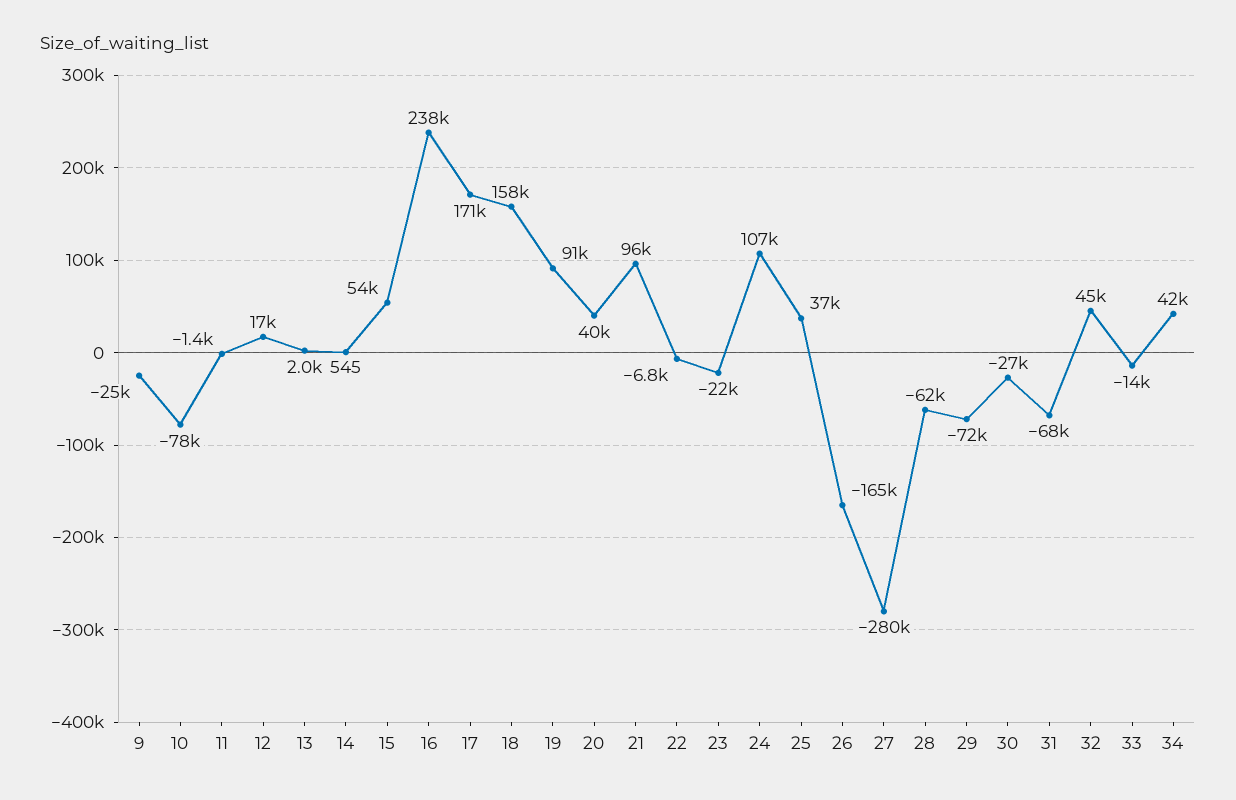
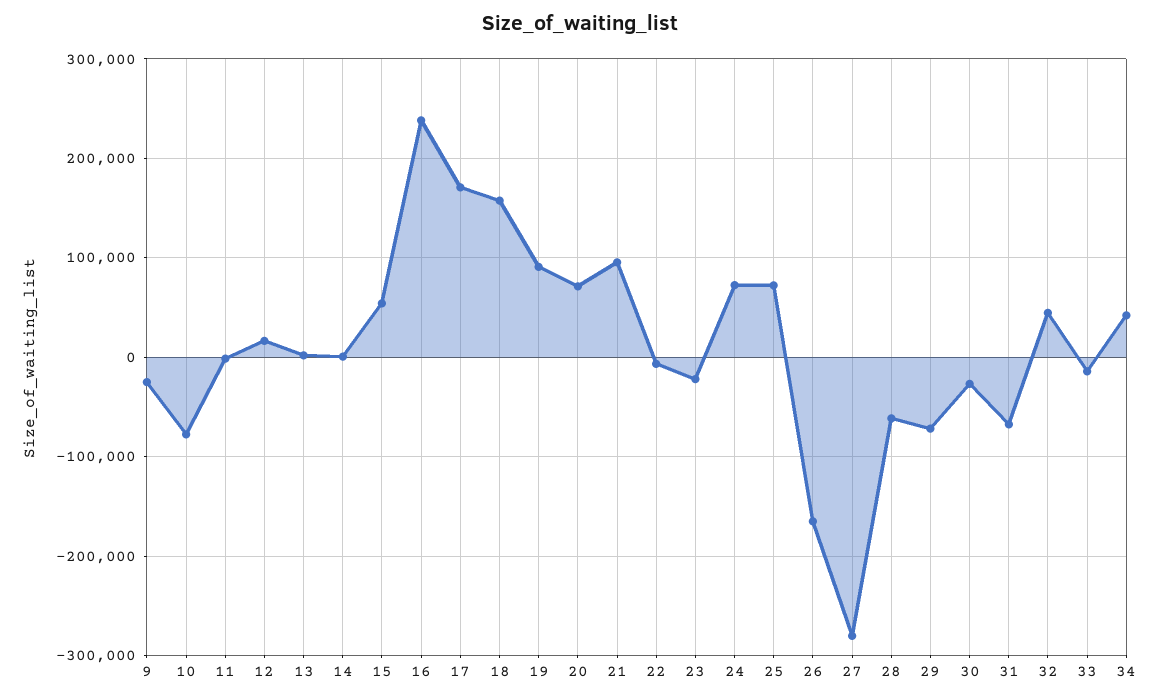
  {
    "9": -25000,
    "10": -78000,
    "11": -1400,
    "12": 17000,
    "13": 2000,
    "14": 545,
    "15": 54000,
    "16": 238000,
    "17": 171000,
    "18": 158000,
    "19": 91000,
-   "20": 40000,
+   "20": 70000,
    "21": 96000,
    "22": -6800,
    "23": -22000,
-   "24": 107000,
+   "24": 70000,
-   "25": 37000,
+   "25": 70000,
    "26": -165000,
    "27": -280000,
    "28": -62000,
    "29": -72000,
    "30": -27000,
    "31": -68000,
    "32": 45000,
    "33": -14000,
    "34": 42000
  }

